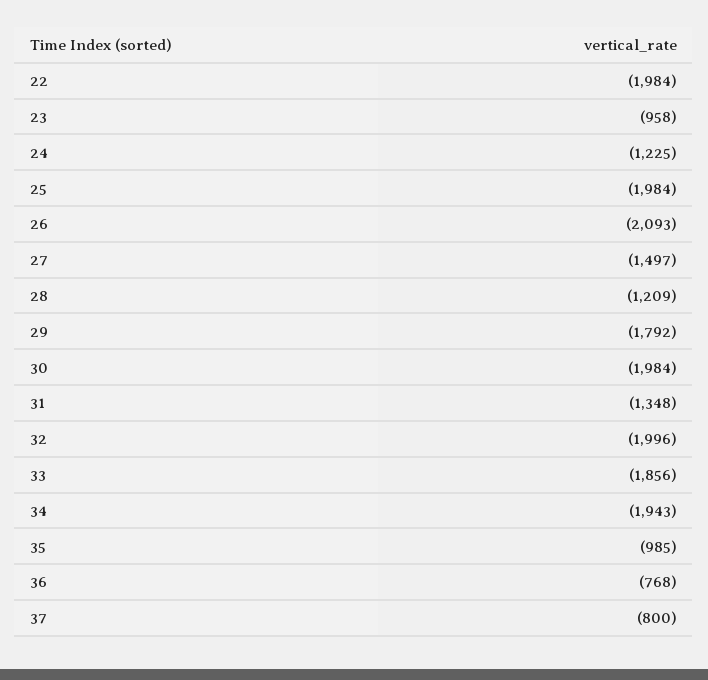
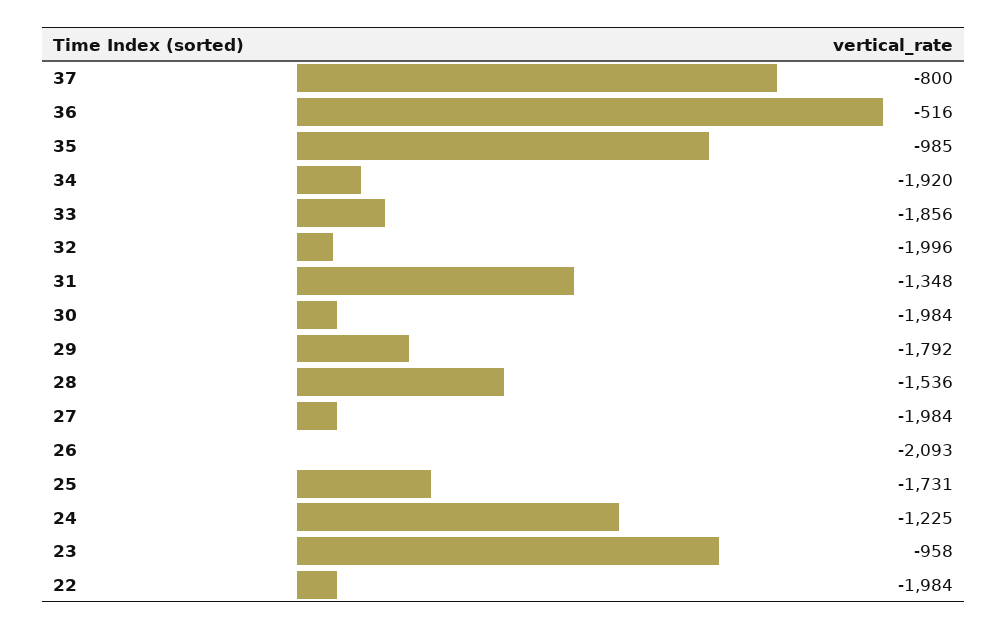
  {
    "22": -1984,
    "23": -958,
    "24": -1225,
-   "25": -1984,
+   "25": -1731,
    "26": -2093,
-   "27": -1497,
+   "27": -1984,
-   "28": -1209,
+   "28": -1536,
    "29": -1792,
    "30": -1984,
    "31": -1348,
    "32": -1996,
    "33": -1856,
-   "34": -1943,
+   "34": -1920,
    "35": -985,
-   "36": -768,
+   "36": -516,
    "37": -800
  }

